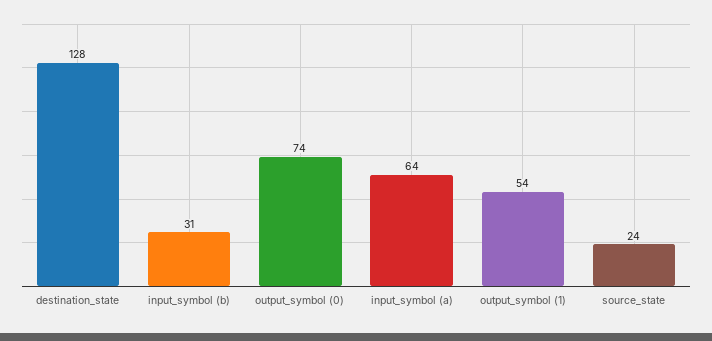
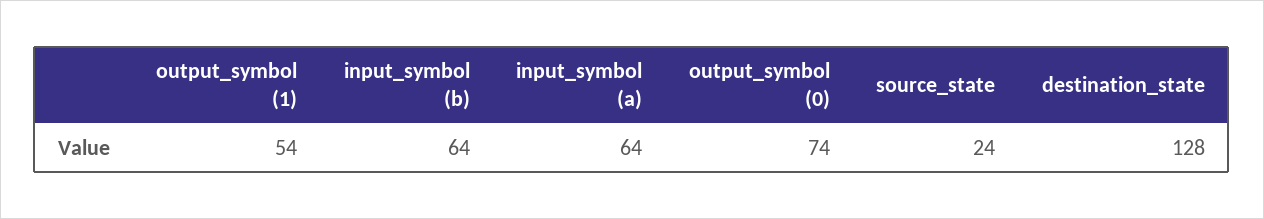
  {
    "destination_state": 128,
-   "input_symbol (b)": 31,
+   "input_symbol (b)": 64,
    "output_symbol (0)": 74,
    "input_symbol (a)": 64,
    "output_symbol (1)": 54,
    "source_state": 24
  }

